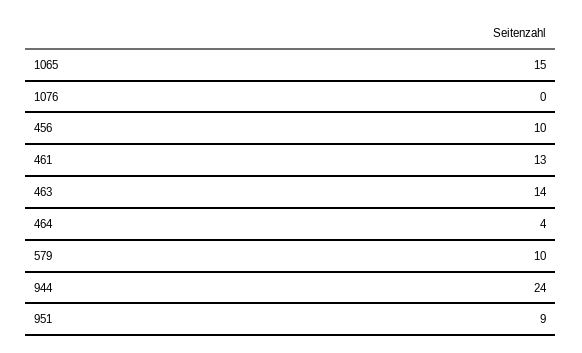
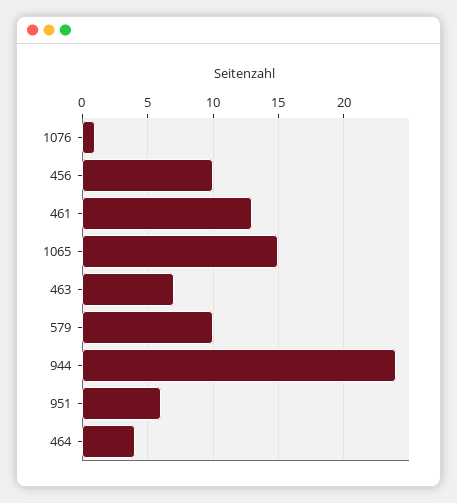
  {
    "1065": 15,
-   "1076": 0,
+   "1076": 1,
    "456": 10,
    "461": 13,
-   "463": 14,
+   "463": 7,
    "464": 4,
    "579": 10,
    "944": 24,
-   "951": 9
+   "951": 6
  }

